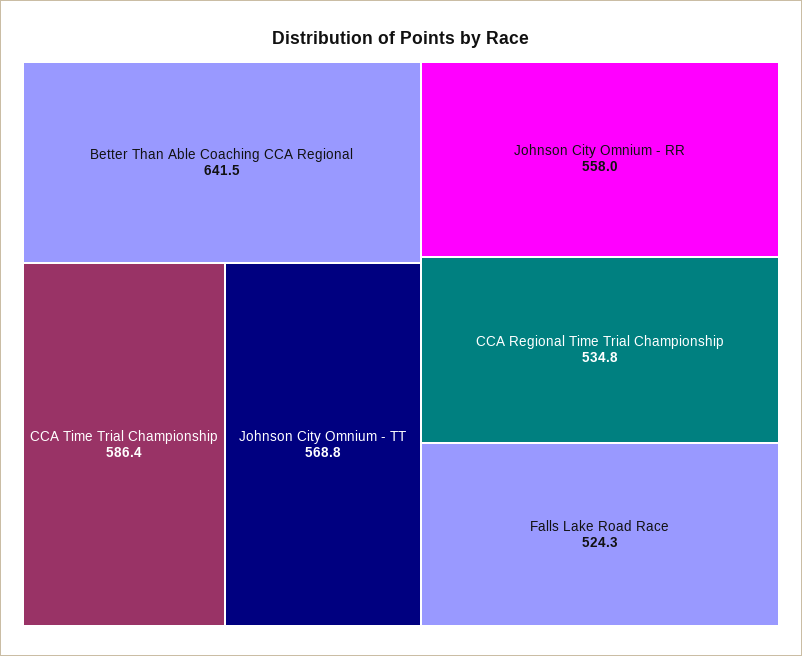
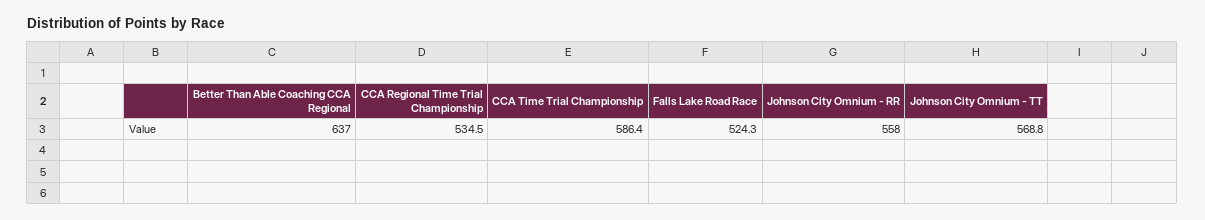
  {
-   "Better Than Able Coaching CCA Regional": 641.5,
+   "Better Than Able Coaching CCA Regional": 637,
    "CCA Time Trial Championship": 586.4,
    "Johnson City Omnium - TT": 568.8,
    "Johnson City Omnium - RR": 558,
-   "CCA Regional Time Trial Championship": 534.8,
+   "CCA Regional Time Trial Championship": 534.5,
    "Falls Lake Road Race": 524.3
  }

